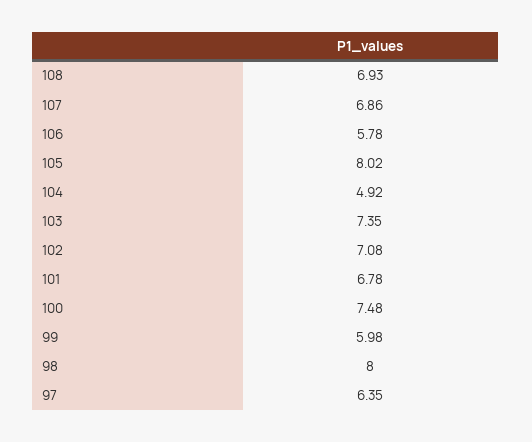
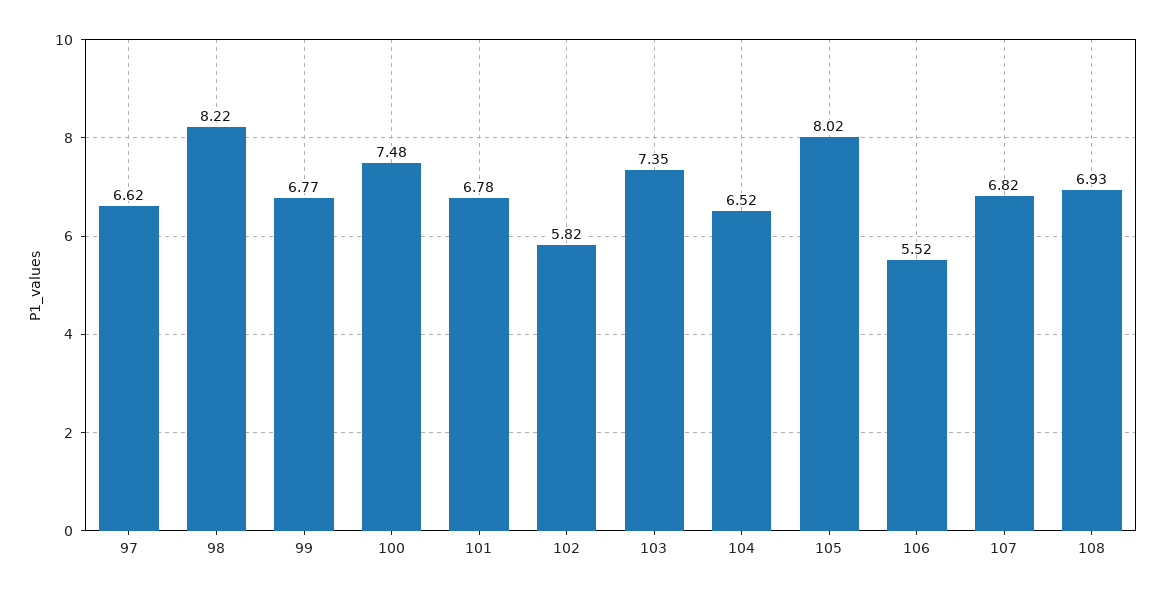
  {
    "108": 6.93,
-   "107": 6.86,
+   "107": 6.82,
-   "106": 5.78,
+   "106": 5.52,
    "105": 8.02,
-   "104": 4.92,
+   "104": 6.52,
    "103": 7.35,
-   "102": 7.08,
+   "102": 5.82,
    "101": 6.78,
    "100": 7.48,
-   "99": 5.98,
+   "99": 6.77,
-   "98": 8,
+   "98": 8.22,
-   "97": 6.35
+   "97": 6.62
  }

